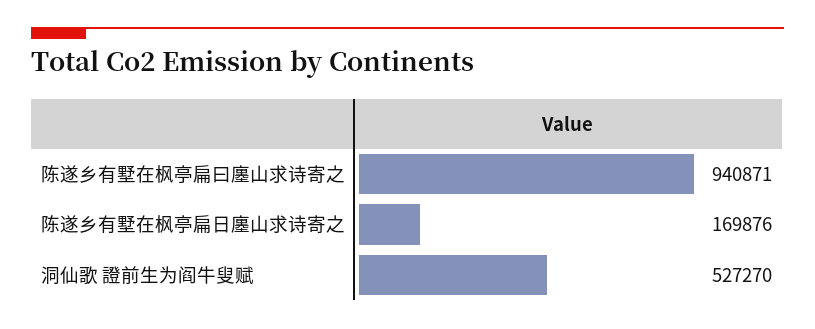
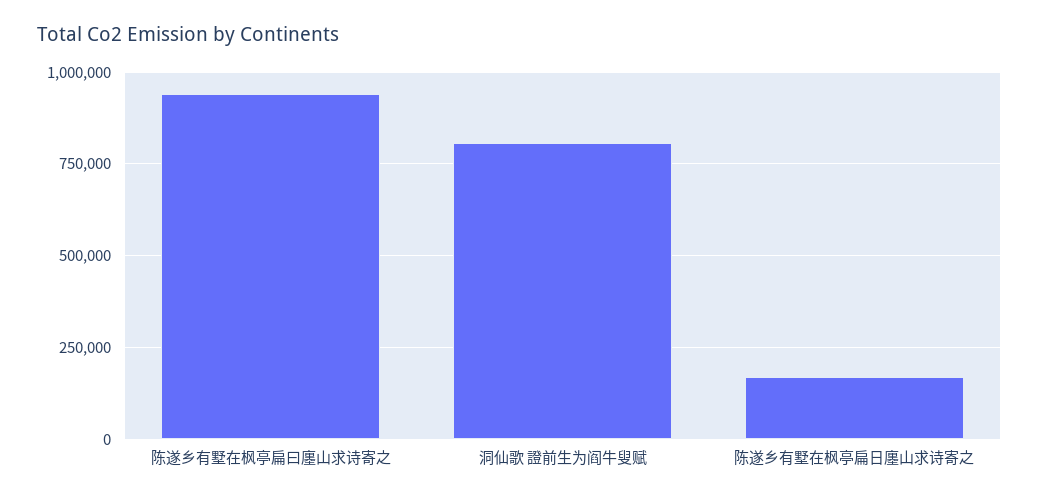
  {
    "陈遂乡有墅在枫亭扁曰廛山求诗寄之": 940871,
    "陈遂乡有墅在枫亭扁日廛山求诗寄之": 169876,
-   "洞仙歌 證前生为阎牛叟赋": 527270
+   "洞仙歌 證前生为阎牛叟赋": 800000
  }

